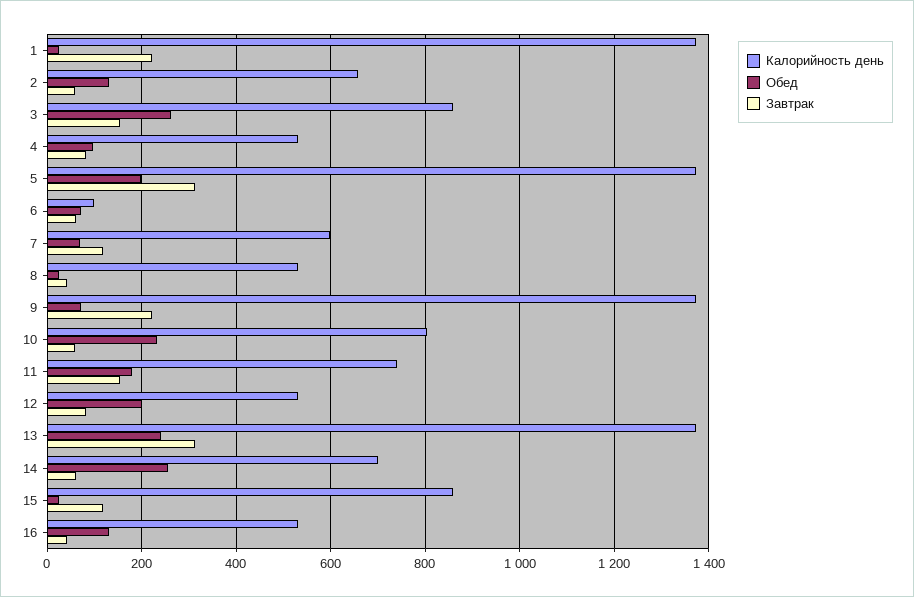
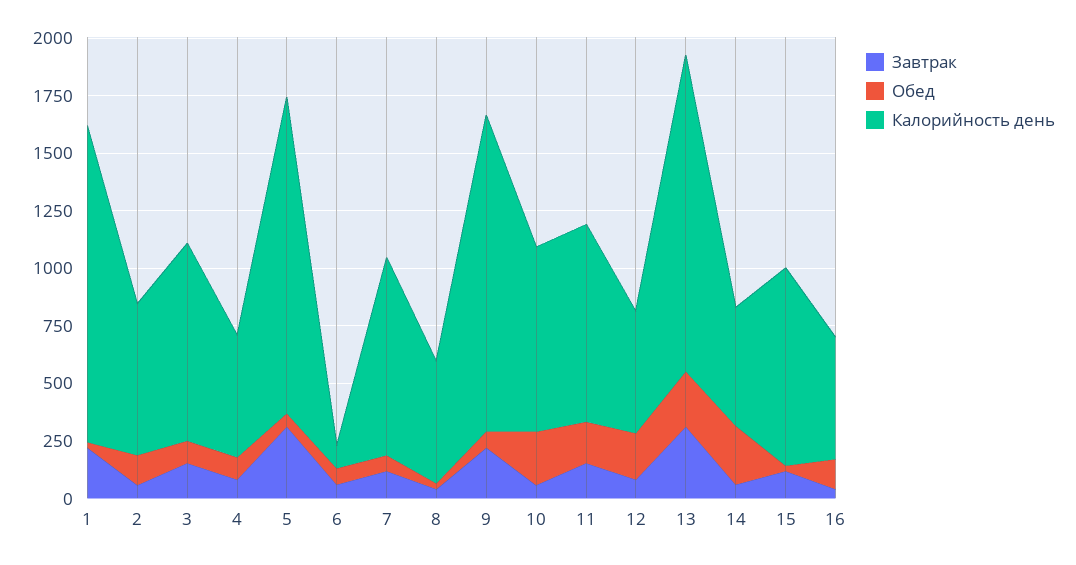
  {
    "Калорийность день": {
      "1": 1380,
      "2": 660,
      "3": 860,
      "4": 540,
      "5": 1380,
      "6": 100,
-     "7": 600,
+     "7": 850,
      "8": 540,
      "9": 1380,
      "10": 800,
-     "11": 740,
+     "11": 850,
      "12": 540,
      "13": 1380,
-     "14": 700,
+     "14": 500,
      "15": 860,
      "16": 540
    },
    "Обед": {
      "1": 20,
      "2": 140,
-     "3": 260,
+     "3": 100,
      "4": 100,
-     "5": 200,
+     "5": 50,
      "6": 80,
      "7": 60,
      "8": 20,
      "9": 80,
      "10": 240,
      "11": 180,
      "12": 200,
      "13": 240,
      "14": 260,
      "15": 20,
      "16": 140
    },
    "Завтрак": {
      "1": 220,
      "2": 60,
      "3": 160,
      "4": 80,
      "5": 320,
      "6": 60,
      "7": 120,
      "8": 40,
      "9": 220,
      "10": 60,
      "11": 160,
      "12": 80,
      "13": 320,
      "14": 60,
      "15": 120,
      "16": 40
    }
  }

